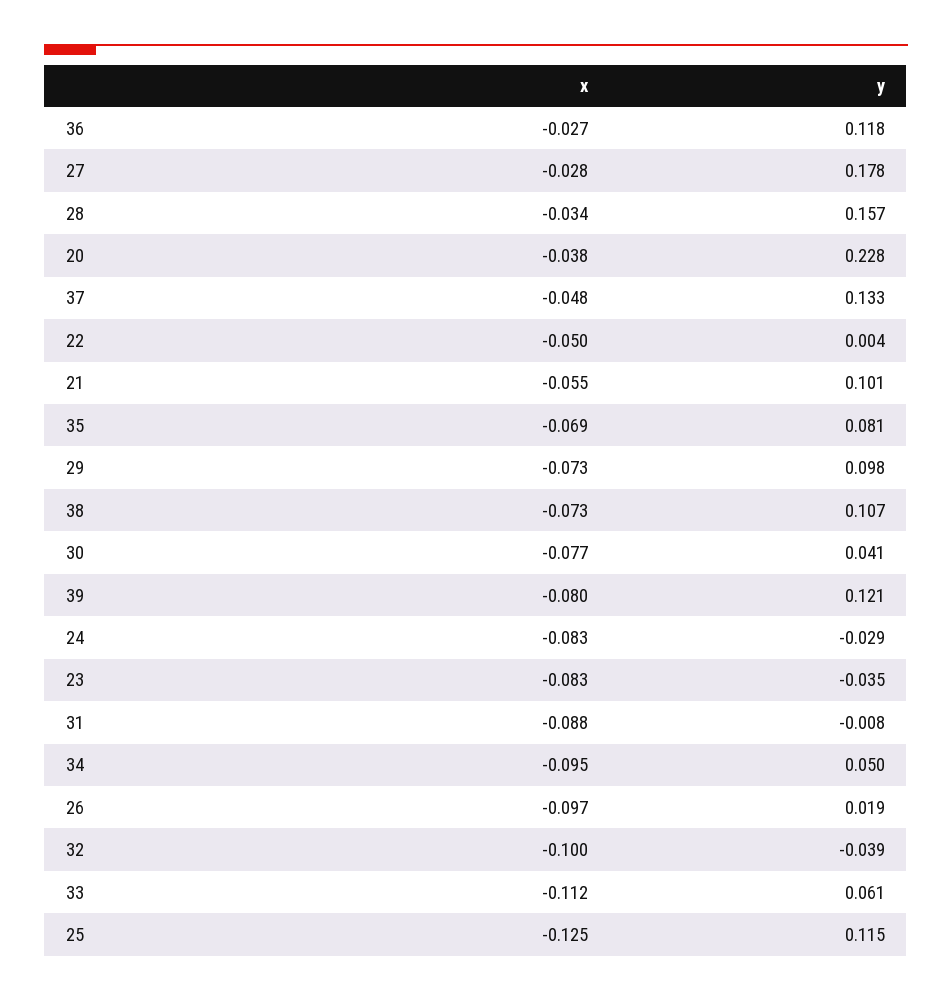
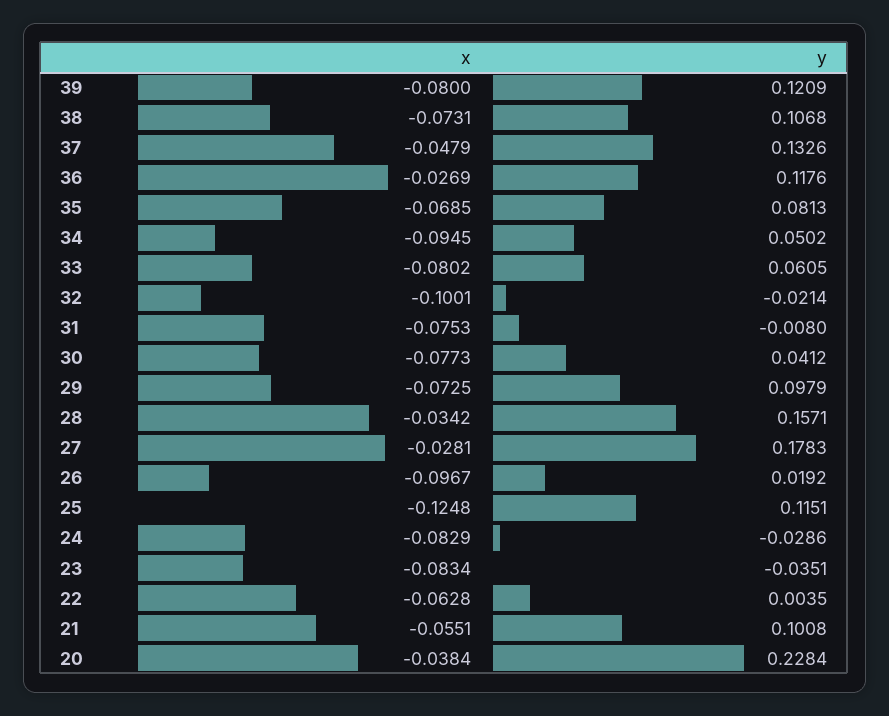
  {
    "x": {
      "36": -0.0269,
      "27": -0.0281,
      "28": -0.0342,
      "20": -0.0384,
      "37": -0.0479,
-     "22": -0.05,
+     "22": -0.0628,
      "21": -0.0551,
      "35": -0.0685,
      "29": -0.0725,
      "38": -0.0731,
      "30": -0.0773,
      "39": -0.08,
      "24": -0.0829,
      "23": -0.0834,
-     "31": -0.088,
+     "31": -0.0753,
      "34": -0.0945,
      "26": -0.0967,
      "32": -0.1001,
-     "33": -0.112,
+     "33": -0.0802,
      "25": -0.1248
    },
    "y": {
      "36": 0.1176,
      "27": 0.1783,
      "28": 0.1571,
      "20": 0.2284,
      "37": 0.1326,
      "22": 0.0035,
      "21": 0.1008,
      "35": 0.0813,
      "29": 0.0979,
      "38": 0.1068,
      "30": 0.0412,
      "39": 0.1209,
      "24": -0.0286,
      "23": -0.0351,
      "31": -0.008,
      "34": 0.0502,
      "26": 0.0192,
-     "32": -0.039,
+     "32": -0.0214,
      "33": 0.0605,
      "25": 0.1151
    }
  }

